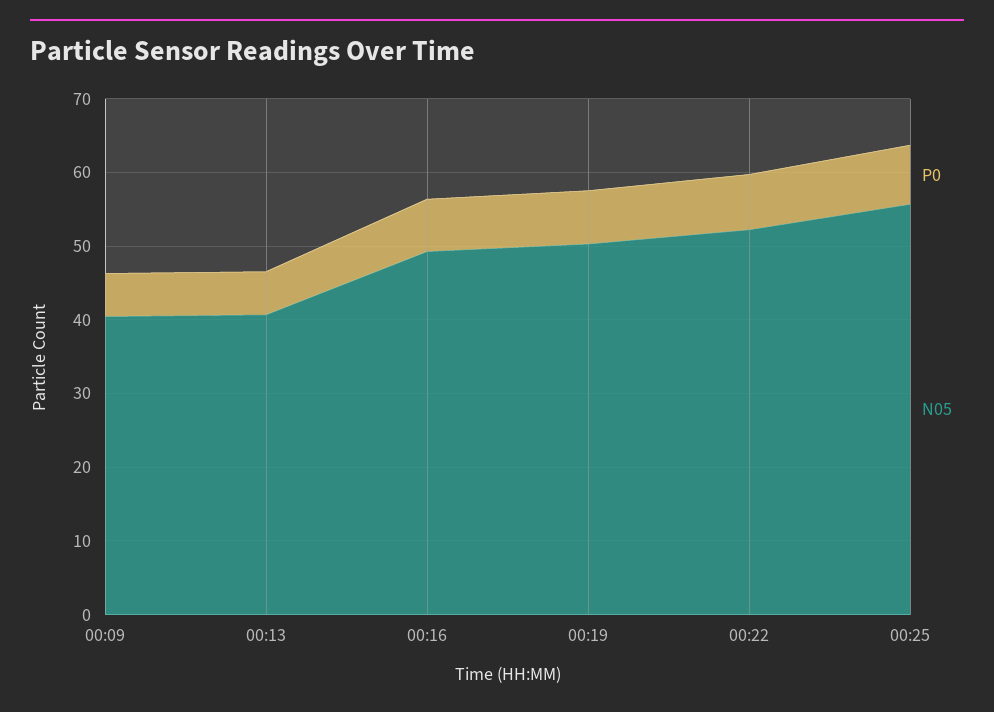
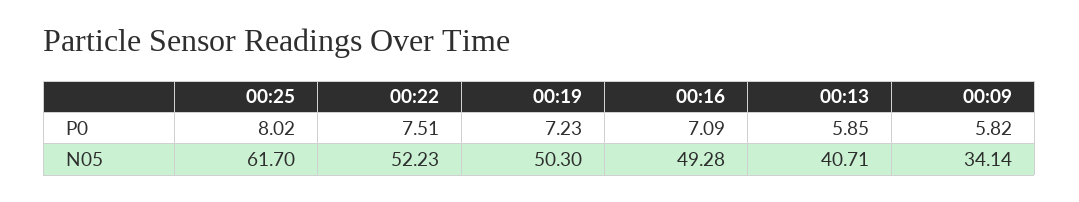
  {
    "P0": {
      "00:09": 5.82,
      "00:13": 5.85,
      "00:16": 7.09,
      "00:19": 7.23,
      "00:22": 7.51,
      "00:25": 8.02
    },
    "N05": {
-     "00:09": 40,
+     "00:09": 34.14,
      "00:13": 40.71,
      "00:16": 49.28,
      "00:19": 50.3,
      "00:22": 52.23,
-     "00:25": 56
+     "00:25": 61.7
    }
  }

